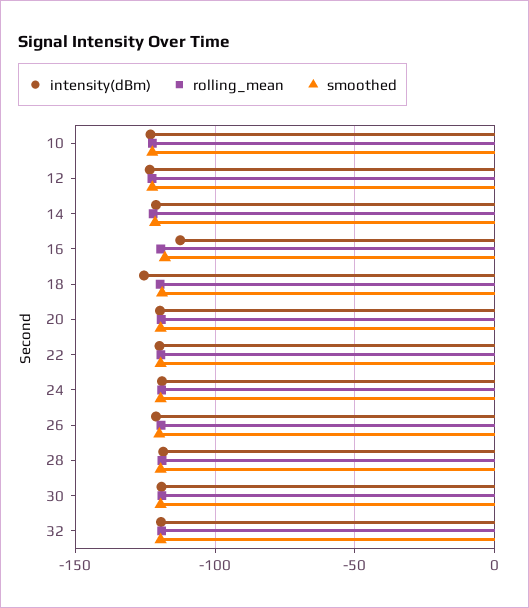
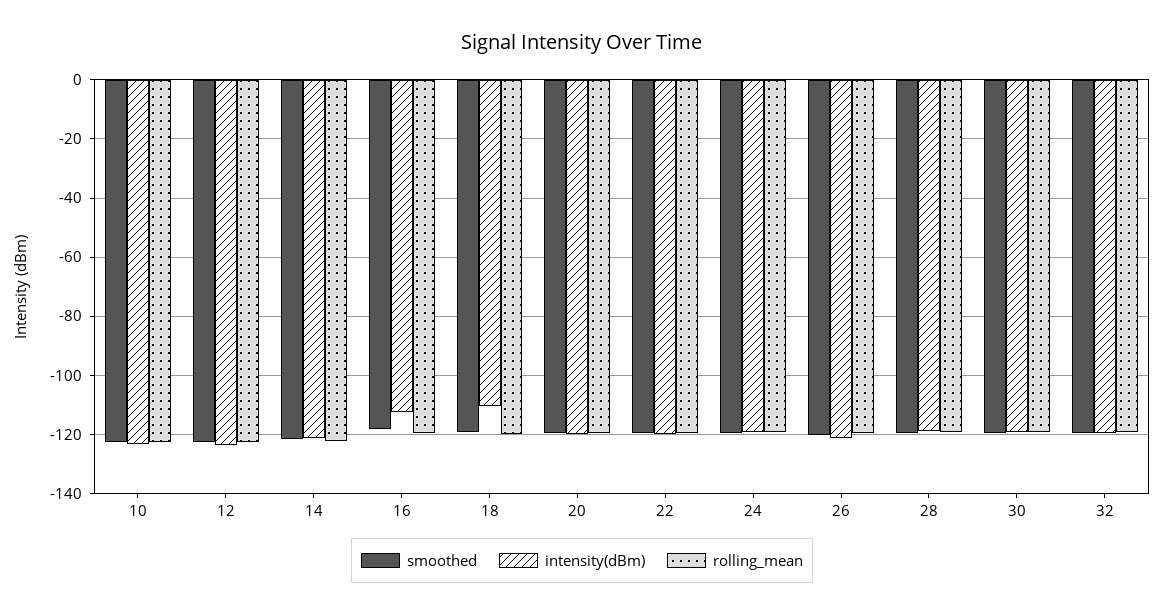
  {
    "intensity(dBm)": {
      "10": -122.5,
      "12": -122.5,
      "14": -120,
      "16": -112.5,
-     "18": -125,
+     "18": -110,
      "20": -120,
      "22": -120,
      "24": -120,
      "26": -120,
      "28": -117.5,
      "30": -120,
      "32": -120
    },
    "rolling_mean": {
      "10": -122.5,
      "12": -122.5,
      "14": -122.5,
      "16": -120,
      "18": -120,
      "20": -120,
      "22": -120,
      "24": -120,
      "26": -120,
      "28": -120,
      "30": -120,
      "32": -120
    },
    "smoothed": {
      "10": -122.5,
      "12": -122.5,
      "14": -122.5,
      "16": -117.5,
      "18": -120,
      "20": -120,
      "22": -120,
      "24": -120,
      "26": -120,
      "28": -120,
      "30": -120,
      "32": -120
    }
  }

